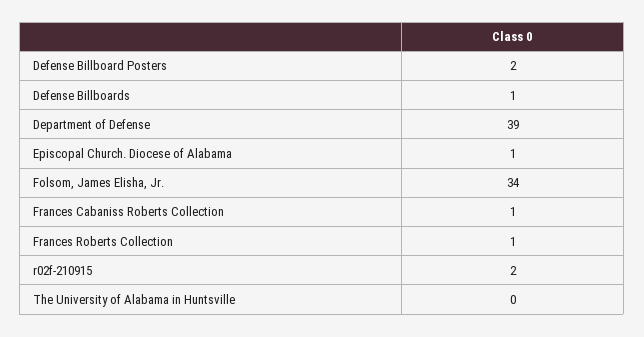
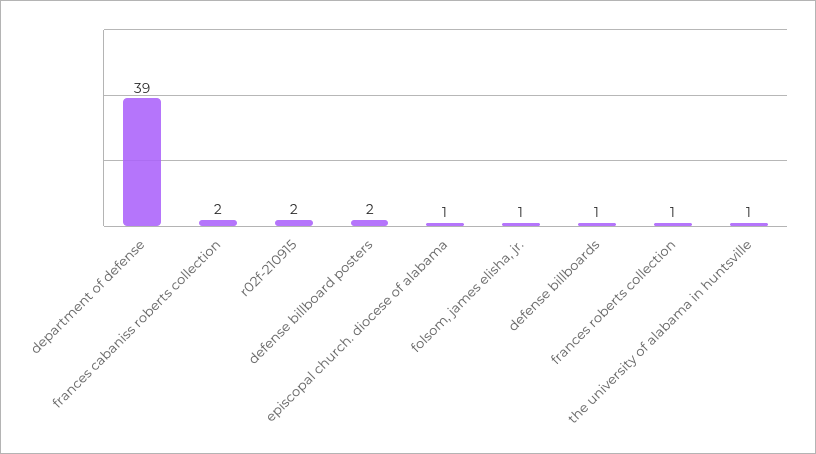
  {
    "Defense Billboard Posters": 2,
    "Defense Billboards": 1,
    "Department of Defense": 39,
    "Episcopal Church. Diocese of Alabama": 1,
-   "Folsom, James Elisha, Jr.": 34,
+   "Folsom, James Elisha, Jr.": 1,
-   "Frances Cabaniss Roberts Collection": 1,
+   "Frances Cabaniss Roberts Collection": 2,
    "Frances Roberts Collection": 1,
    "r02f-210915": 2,
-   "The University of Alabama in Huntsville": 0
+   "The University of Alabama in Huntsville": 1
  }

